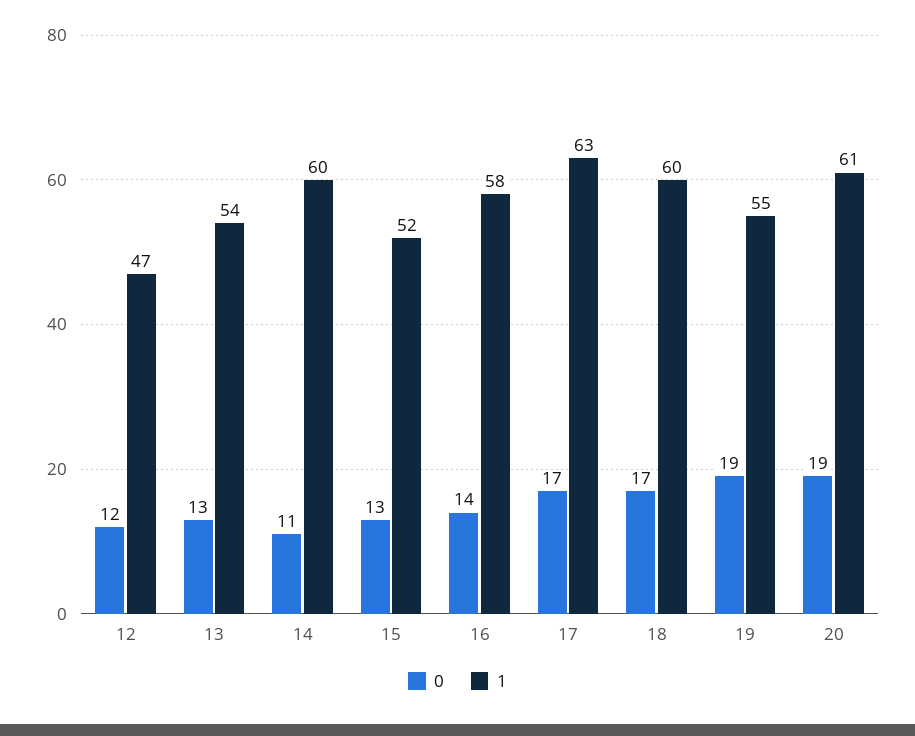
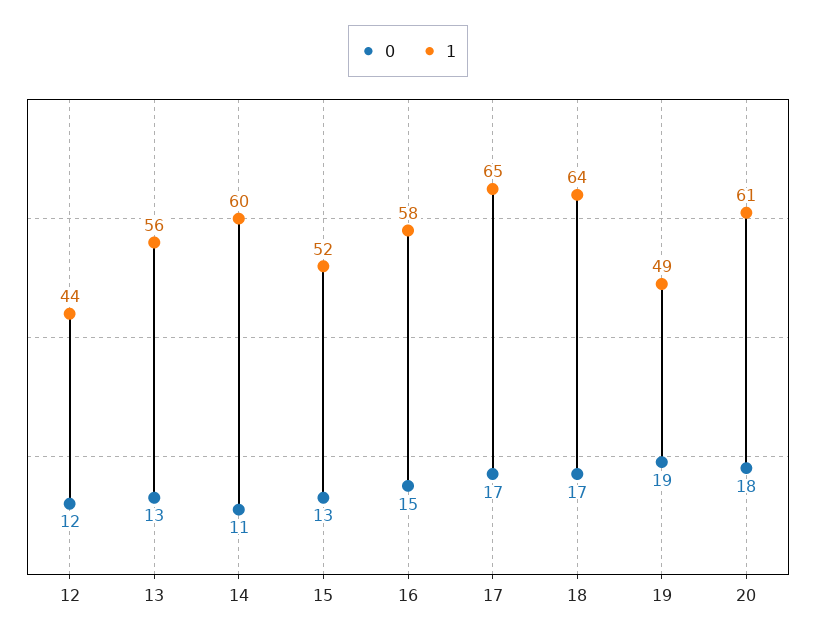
  {
    "0": {
      "12": 12,
      "13": 13,
      "14": 11,
      "15": 13,
-     "16": 14,
+     "16": 15,
      "17": 17,
      "18": 17,
      "19": 19,
-     "20": 19
+     "20": 18
    },
    "1": {
-     "12": 47,
+     "12": 44,
-     "13": 54,
+     "13": 56,
      "14": 60,
      "15": 52,
      "16": 58,
-     "17": 63,
+     "17": 65,
-     "18": 60,
+     "18": 64,
-     "19": 55,
+     "19": 49,
      "20": 61
    }
  }

